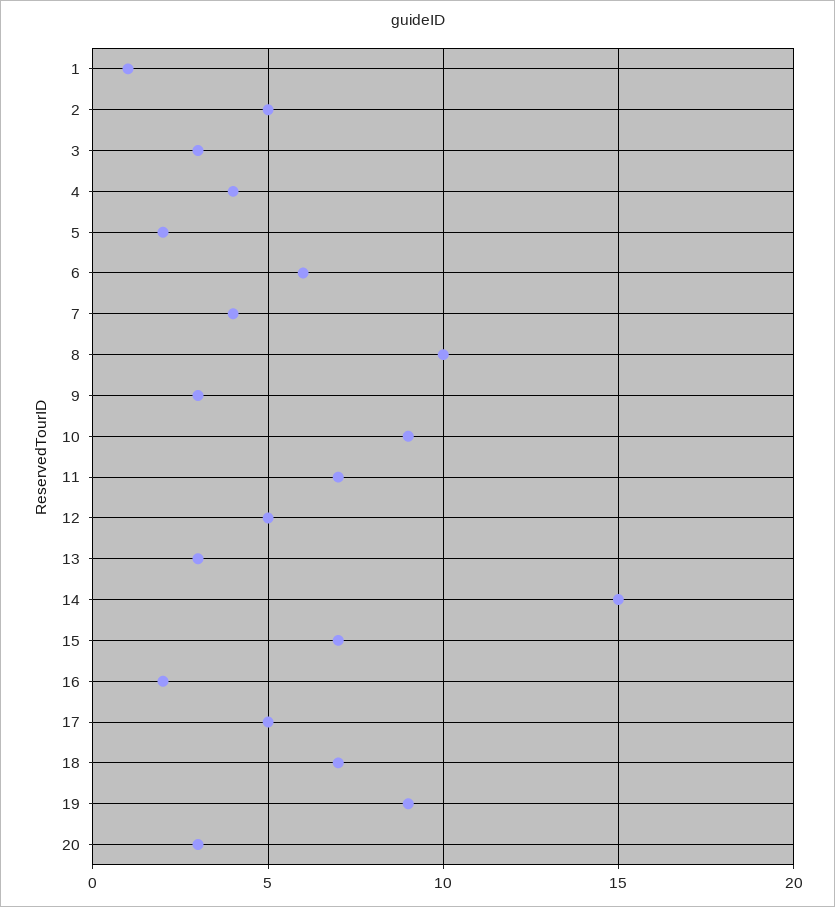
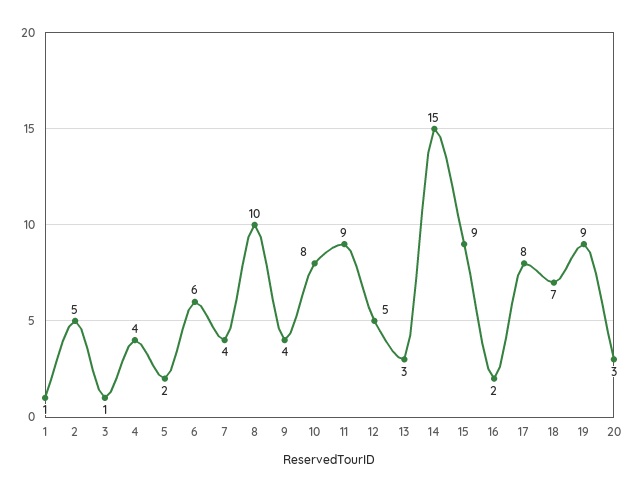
  {
    "1": 1,
    "2": 5,
-   "3": 3,
+   "3": 1,
    "4": 4,
    "5": 2,
    "6": 6,
    "7": 4,
    "8": 10,
-   "9": 3,
+   "9": 4,
-   "10": 9,
+   "10": 8,
-   "11": 7,
+   "11": 9,
    "12": 5,
    "13": 3,
    "14": 15,
-   "15": 7,
+   "15": 9,
    "16": 2,
-   "17": 5,
+   "17": 8,
    "18": 7,
    "19": 9,
    "20": 3
  }

